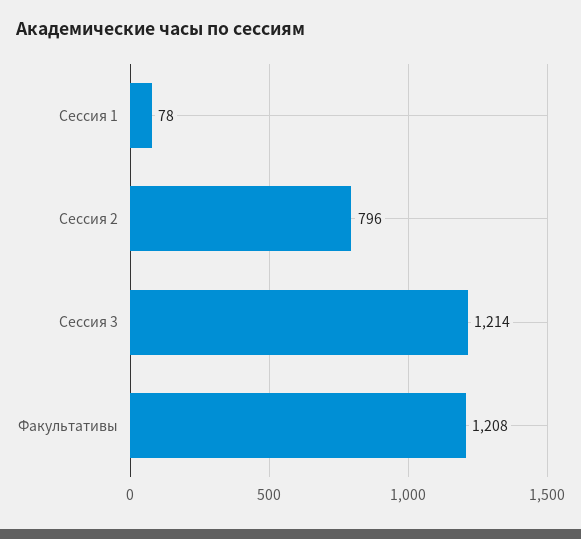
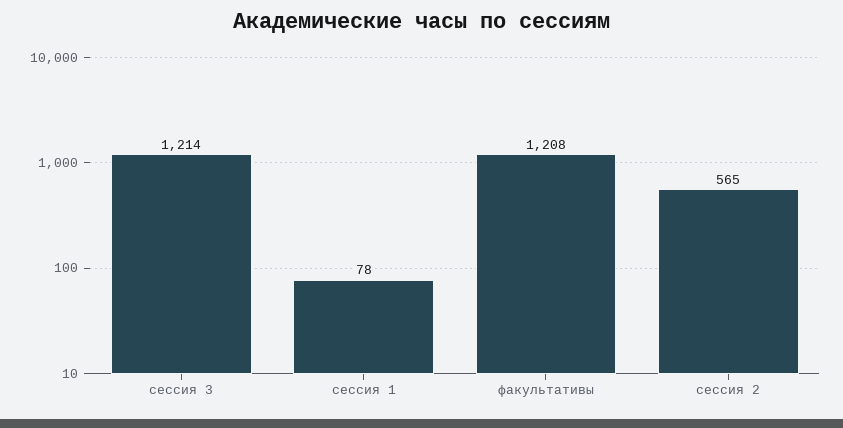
  {
    "Сессия 1": 78,
-   "Сессия 2": 796,
+   "Сессия 2": 565,
    "Сессия 3": 1214,
    "Факультативы": 1208
  }

